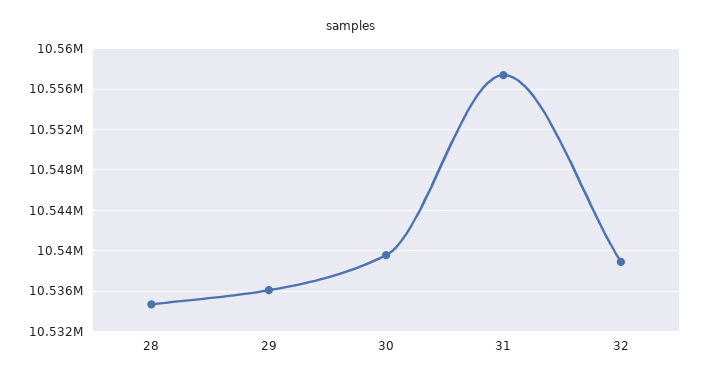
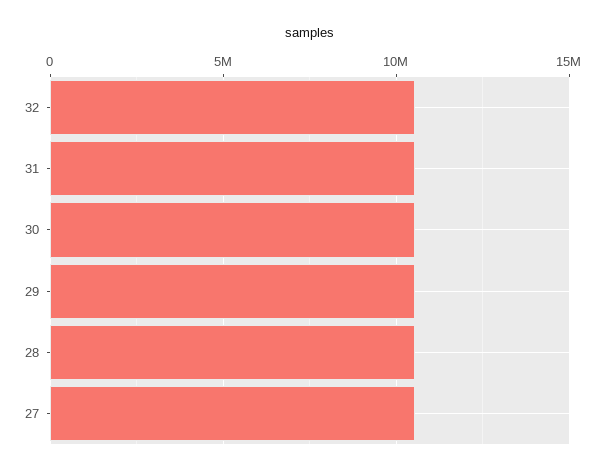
  {
    "28": 10535000,
    "29": 10536000,
    "30": 10540000,
    "31": 10557000,
-   "32": 10539000
+   "32": 10539000,
+   "27": 10500000
  }

